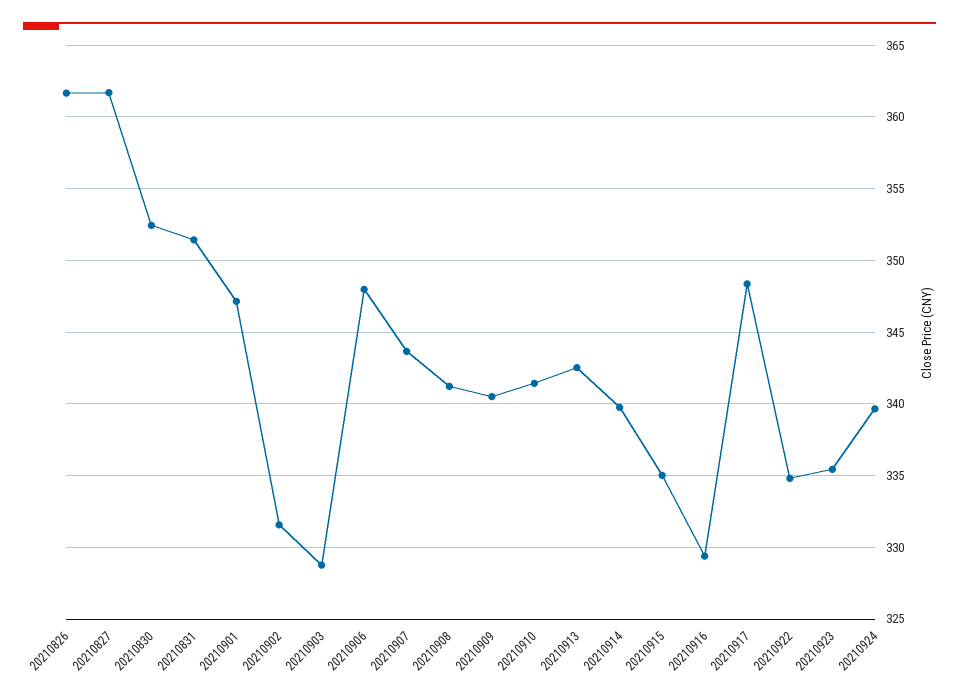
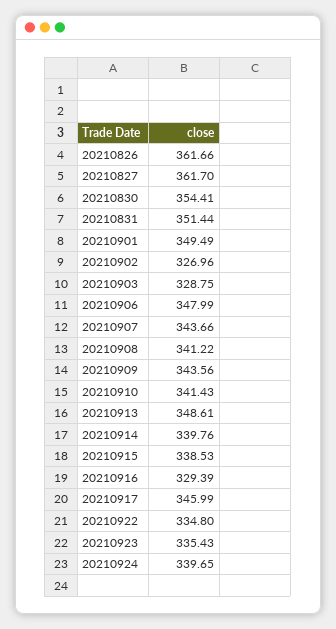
  {
    "20210826": 361.66,
    "20210827": 361.7,
-   "20210830": 352.5,
+   "20210830": 354.41,
    "20210831": 351.44,
-   "20210901": 347,
+   "20210901": 349.49,
-   "20210902": 331.5,
+   "20210902": 326.96,
    "20210903": 328.75,
    "20210906": 347.99,
    "20210907": 343.66,
    "20210908": 341.22,
-   "20210909": 340.5,
+   "20210909": 343.56,
    "20210910": 341.43,
-   "20210913": 342.5,
+   "20210913": 348.61,
    "20210914": 339.76,
-   "20210915": 335,
+   "20210915": 338.53,
    "20210916": 329.39,
-   "20210917": 348.5,
+   "20210917": 345.99,
    "20210922": 334.8,
    "20210923": 335.43,
    "20210924": 339.65
  }

